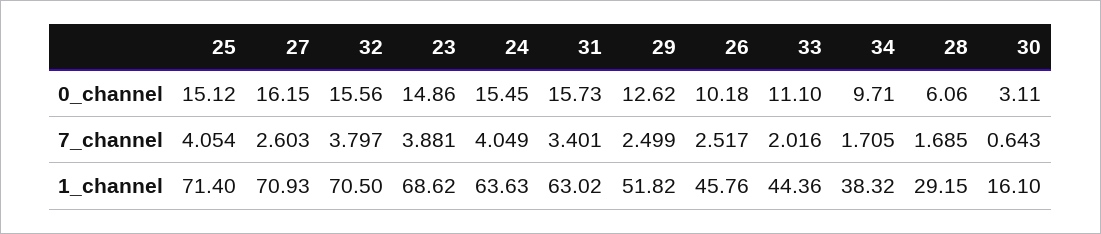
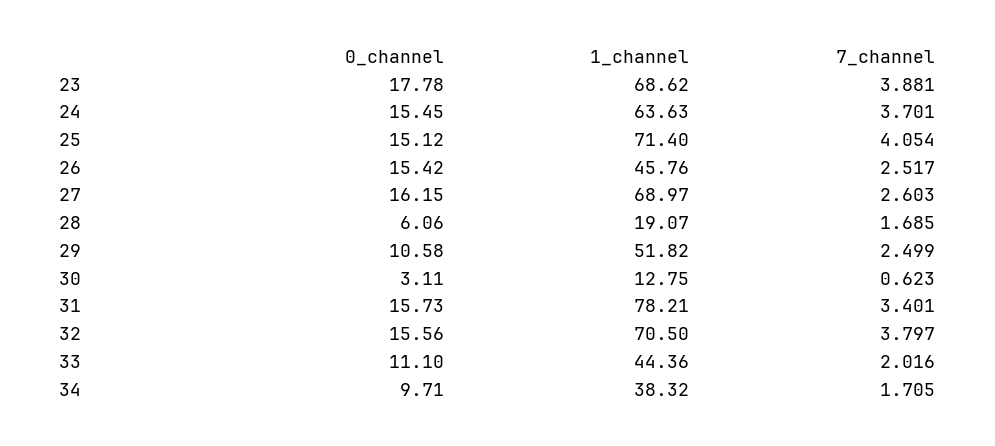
  {
    "25": {
      "0_channel": 15.12,
      "7_channel": 4.054,
      "1_channel": 71.4
    },
    "27": {
      "0_channel": 16.15,
      "7_channel": 2.603,
-     "1_channel": 70.93
+     "1_channel": 68.97
    },
    "32": {
      "0_channel": 15.56,
      "7_channel": 3.797,
      "1_channel": 70.5
    },
    "23": {
-     "0_channel": 14.86,
+     "0_channel": 17.78,
      "7_channel": 3.881,
      "1_channel": 68.62
    },
    "24": {
      "0_channel": 15.45,
-     "7_channel": 4.049,
+     "7_channel": 3.701,
      "1_channel": 63.63
    },
    "31": {
      "0_channel": 15.73,
      "7_channel": 3.401,
-     "1_channel": 63.02
+     "1_channel": 78.21
    },
    "29": {
-     "0_channel": 12.62,
+     "0_channel": 10.58,
      "7_channel": 2.499,
      "1_channel": 51.82
    },
    "26": {
-     "0_channel": 10.18,
+     "0_channel": 15.42,
      "7_channel": 2.517,
      "1_channel": 45.76
    },
    "33": {
      "0_channel": 11.1,
      "7_channel": 2.016,
      "1_channel": 44.36
    },
    "34": {
      "0_channel": 9.71,
      "7_channel": 1.705,
      "1_channel": 38.32
    },
    "28": {
      "0_channel": 6.06,
      "7_channel": 1.685,
-     "1_channel": 29.15
+     "1_channel": 19.07
    },
    "30": {
      "0_channel": 3.11,
-     "7_channel": 0.643,
+     "7_channel": 0.623,
-     "1_channel": 16.1
+     "1_channel": 12.75
    }
  }

